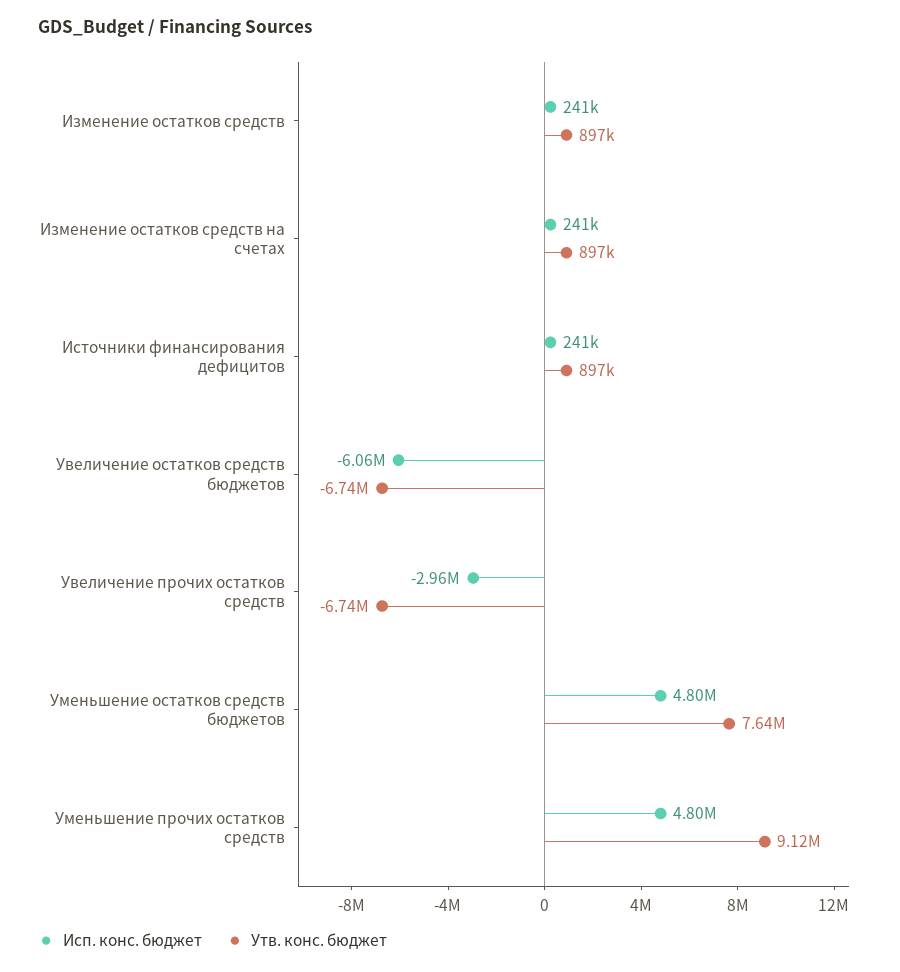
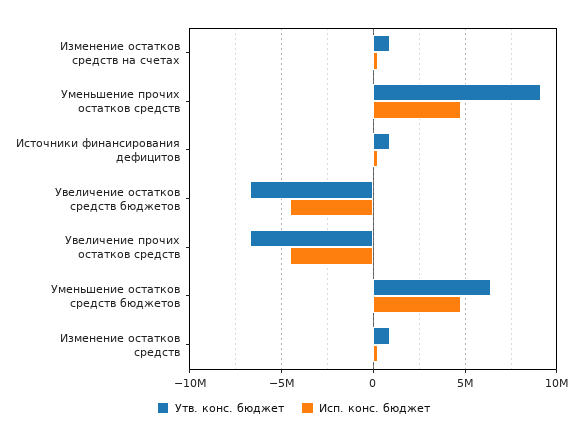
  {
    "Исп. конс. бюджет": {
      "Изменение остатков средств": 241000,
      "Изменение остатков средств на счетах": 241000,
      "Источники финансирования дефицитов": 241000,
-     "Увеличение остатков средств бюджетов": -6060000,
+     "Увеличение остатков средств бюджетов": -4500000,
-     "Увеличение прочих остатков средств": -2960000,
+     "Увеличение прочих остатков средств": -4500000,
      "Уменьшение остатков средств бюджетов": 4800000,
      "Уменьшение прочих остатков средств": 4800000
    },
    "Утв. конс. бюджет": {
      "Изменение остатков средств": 897000,
      "Изменение остатков средств на счетах": 897000,
      "Источники финансирования дефицитов": 897000,
      "Увеличение остатков средств бюджетов": -6740000,
      "Увеличение прочих остатков средств": -6740000,
-     "Уменьшение остатков средств бюджетов": 7640000,
+     "Уменьшение остатков средств бюджетов": 6500000,
      "Уменьшение прочих остатков средств": 9120000
    }
  }

